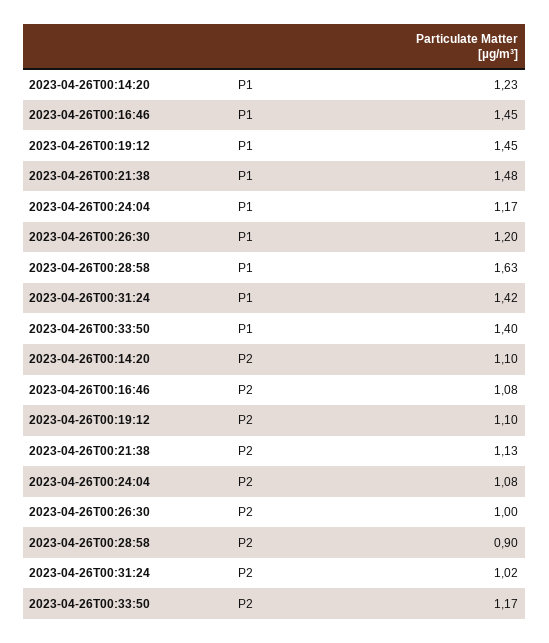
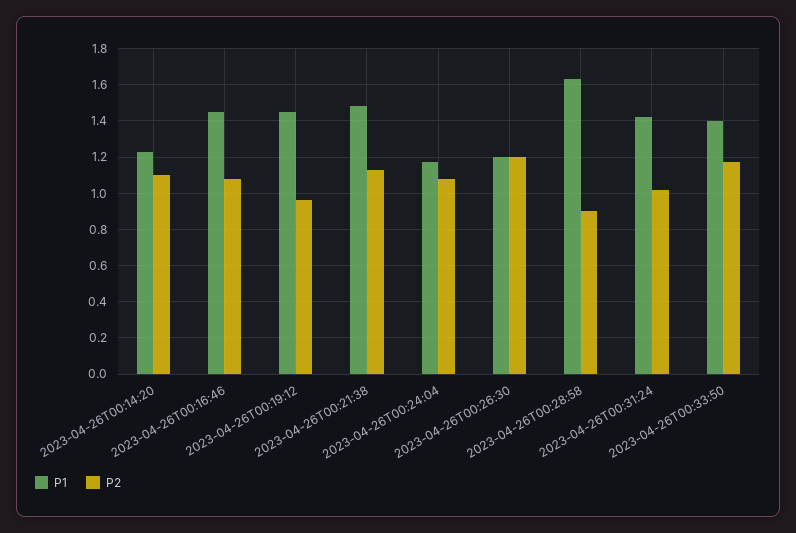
  {
    "P1": {
      "2023-04-26T00:14:20": 1.23,
      "2023-04-26T00:16:46": 1.45,
      "2023-04-26T00:19:12": 1.45,
      "2023-04-26T00:21:38": 1.48,
      "2023-04-26T00:24:04": 1.17,
      "2023-04-26T00:26:30": 1.2,
      "2023-04-26T00:28:58": 1.63,
      "2023-04-26T00:31:24": 1.42,
      "2023-04-26T00:33:50": 1.4
    },
    "P2": {
      "2023-04-26T00:14:20": 1.1,
      "2023-04-26T00:16:46": 1.08,
-     "2023-04-26T00:19:12": 1.1,
+     "2023-04-26T00:19:12": 0.95,
      "2023-04-26T00:21:38": 1.13,
      "2023-04-26T00:24:04": 1.08,
-     "2023-04-26T00:26:30": 1,
+     "2023-04-26T00:26:30": 1.2,
      "2023-04-26T00:28:58": 0.9,
      "2023-04-26T00:31:24": 1.02,
      "2023-04-26T00:33:50": 1.17
    }
  }

